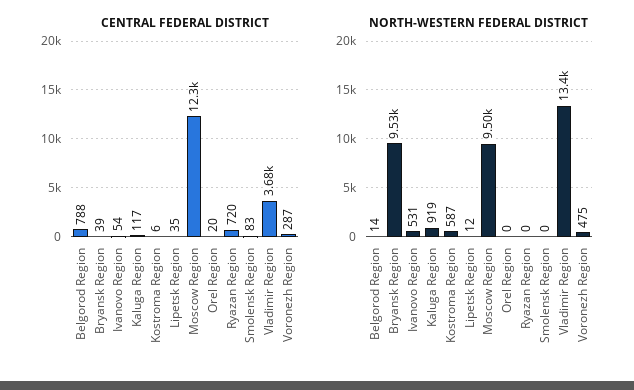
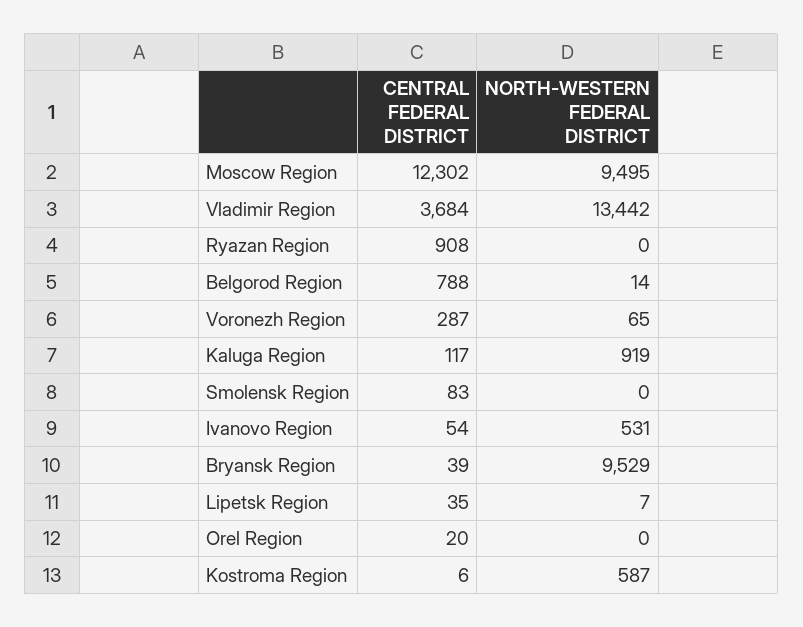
  {
    "CENTRAL FEDERAL DISTRICT": {
      "Belgorod Region": 788,
      "Bryansk Region": 39,
      "Ivanovo Region": 54,
      "Kaluga Region": 117,
      "Kostroma Region": 6,
      "Lipetsk Region": 35,
      "Moscow Region": 12302,
      "Orel Region": 20,
-     "Ryazan Region": 720,
+     "Ryazan Region": 908,
      "Smolensk Region": 83,
      "Vladimir Region": 3684,
      "Voronezh Region": 287
    },
    "NORTH-WESTERN FEDERAL DISTRICT": {
      "Belgorod Region": 14,
      "Bryansk Region": 9529,
      "Ivanovo Region": 531,
      "Kaluga Region": 919,
      "Kostroma Region": 587,
-     "Lipetsk Region": 12,
+     "Lipetsk Region": 7,
      "Moscow Region": 9495,
      "Orel Region": 0,
      "Ryazan Region": 0,
      "Smolensk Region": 0,
      "Vladimir Region": 13442,
-     "Voronezh Region": 475
+     "Voronezh Region": 65
    }
  }

